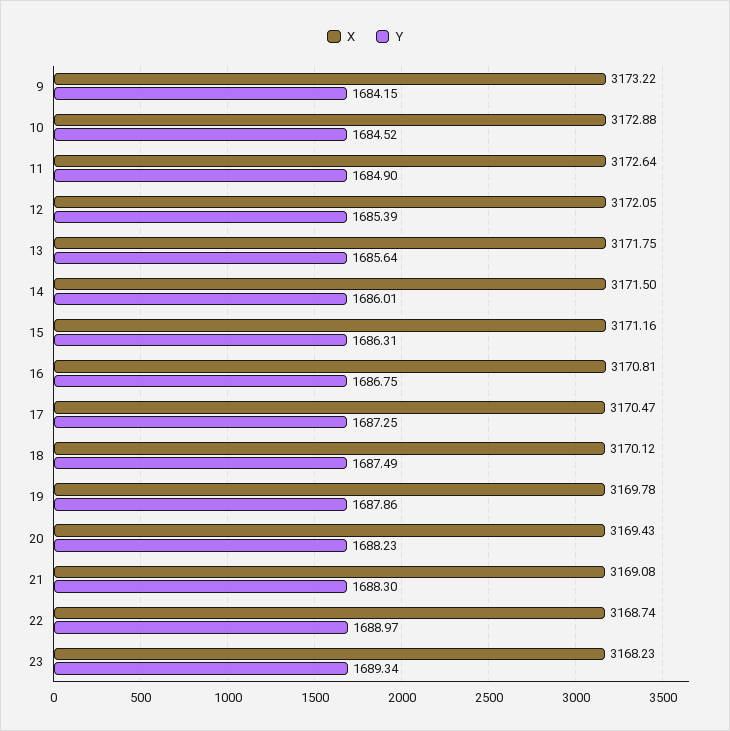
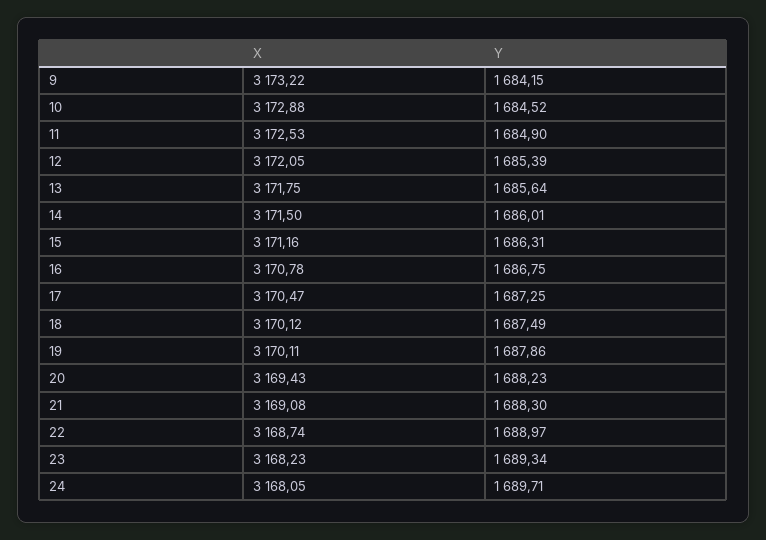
  {
    "X": {
      "9": 3173.22,
      "10": 3172.88,
-     "11": 3172.64,
+     "11": 3172.53,
      "12": 3172.05,
      "13": 3171.75,
      "14": 3171.5,
      "15": 3171.16,
-     "16": 3170.81,
+     "16": 3170.78,
      "17": 3170.47,
      "18": 3170.12,
-     "19": 3169.78,
+     "19": 3170.11,
      "20": 3169.43,
      "21": 3169.08,
      "22": 3168.74,
-     "23": 3168.23
+     "23": 3168.23,
+     "24": 3168.05
    },
    "Y": {
      "9": 1684.15,
      "10": 1684.52,
      "11": 1684.9,
      "12": 1685.39,
      "13": 1685.64,
      "14": 1686.01,
      "15": 1686.31,
      "16": 1686.75,
      "17": 1687.25,
      "18": 1687.49,
      "19": 1687.86,
      "20": 1688.23,
      "21": 1688.3,
      "22": 1688.97,
-     "23": 1689.34
+     "23": 1689.34,
+     "24": 1689.71
    }
  }

